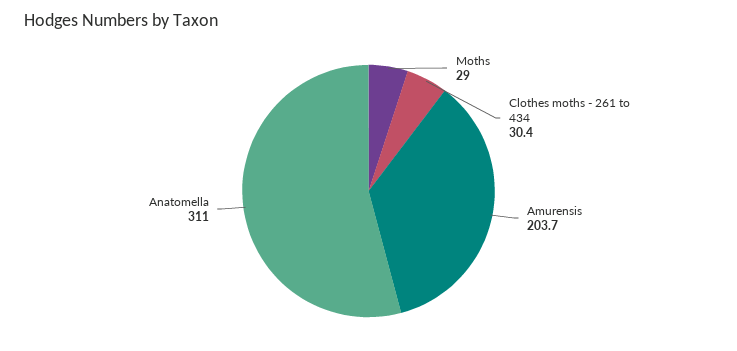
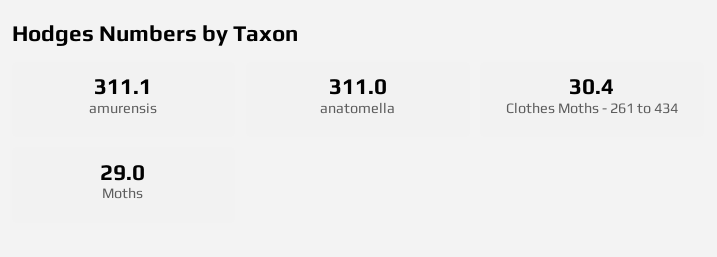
  {
    "Moths": 29,
    "Clothes moths - 261 to 434": 30.4,
-   "Amurensis": 203.7,
+   "Amurensis": 311.1,
    "Anatomella": 311
  }

